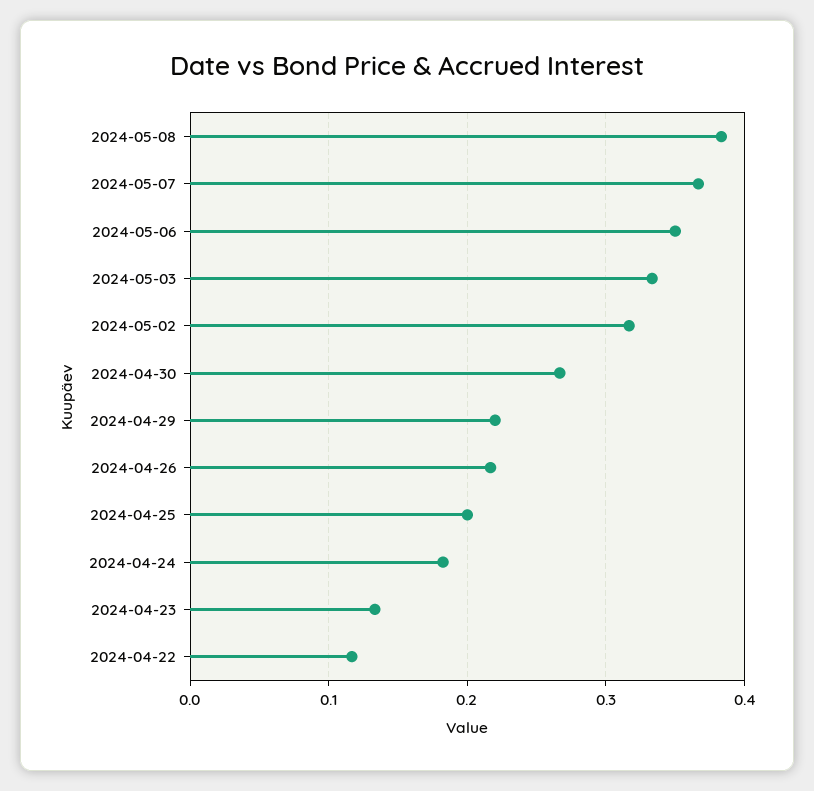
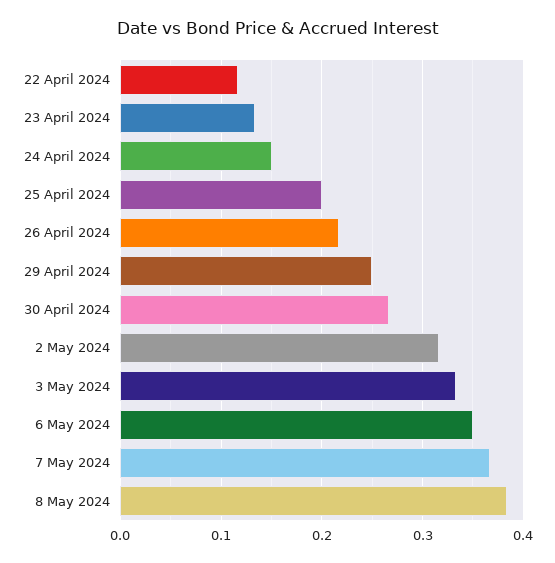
  {
    "2024-05-08": 0.38,
    "2024-05-07": 0.37,
    "2024-05-06": 0.35,
    "2024-05-03": 0.33,
    "2024-05-02": 0.32,
    "2024-04-30": 0.27,
-   "2024-04-29": 0.22,
+   "2024-04-29": 0.25,
    "2024-04-26": 0.22,
    "2024-04-25": 0.2,
-   "2024-04-24": 0.18,
+   "2024-04-24": 0.15,
    "2024-04-23": 0.13,
    "2024-04-22": 0.12
  }

